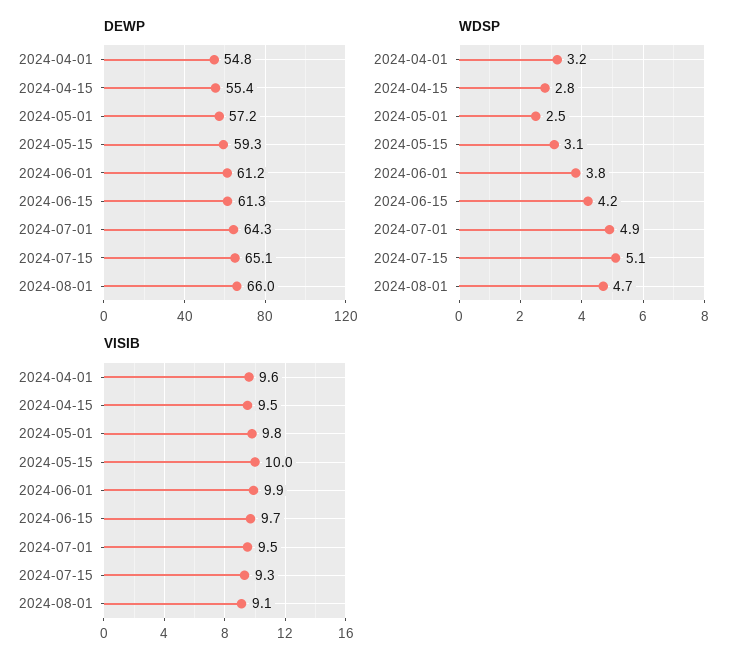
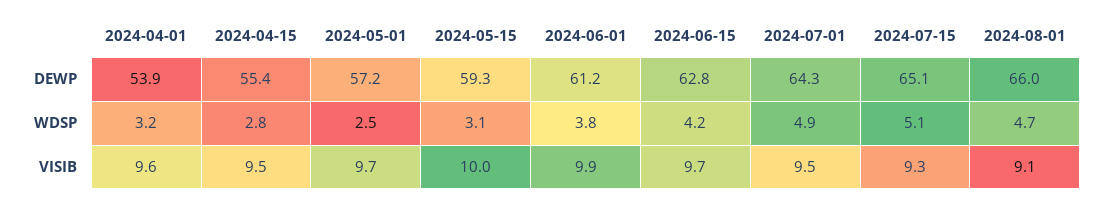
  {
    "DEWP": {
-     "2024-04-01": 54.8,
+     "2024-04-01": 53.9,
      "2024-04-15": 55.4,
      "2024-05-01": 57.2,
      "2024-05-15": 59.3,
      "2024-06-01": 61.2,
-     "2024-06-15": 61.3,
+     "2024-06-15": 62.8,
      "2024-07-01": 64.3,
      "2024-07-15": 65.1,
      "2024-08-01": 66
    },
    "WDSP": {
      "2024-04-01": 3.2,
      "2024-04-15": 2.8,
      "2024-05-01": 2.5,
      "2024-05-15": 3.1,
      "2024-06-01": 3.8,
      "2024-06-15": 4.2,
      "2024-07-01": 4.9,
      "2024-07-15": 5.1,
      "2024-08-01": 4.7
    },
    "VISIB": {
      "2024-04-01": 9.6,
      "2024-04-15": 9.5,
-     "2024-05-01": 9.8,
+     "2024-05-01": 9.7,
      "2024-05-15": 10,
      "2024-06-01": 9.9,
      "2024-06-15": 9.7,
      "2024-07-01": 9.5,
      "2024-07-15": 9.3,
      "2024-08-01": 9.1
    }
  }

